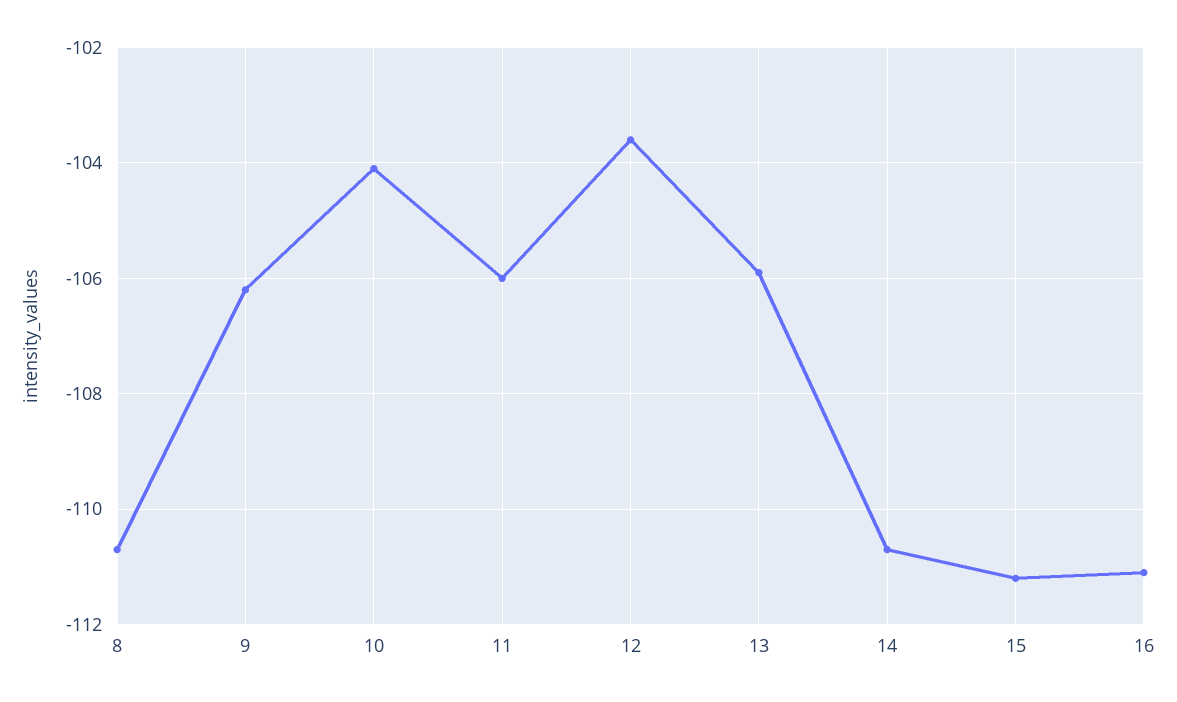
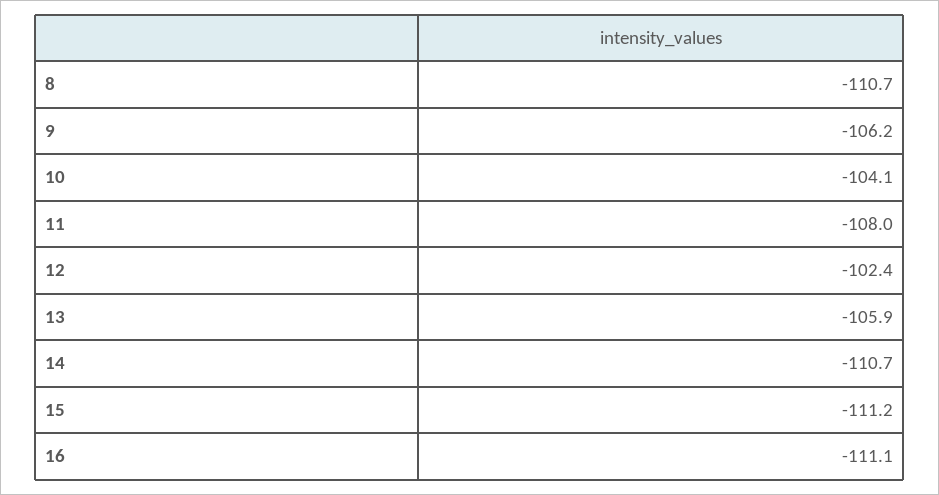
  {
    "8": -110.7,
    "9": -106.2,
    "10": -104.1,
-   "11": -106,
+   "11": -108,
-   "12": -103.5,
+   "12": -102.4,
    "13": -105.9,
    "14": -110.7,
    "15": -111.2,
    "16": -111.1
  }

